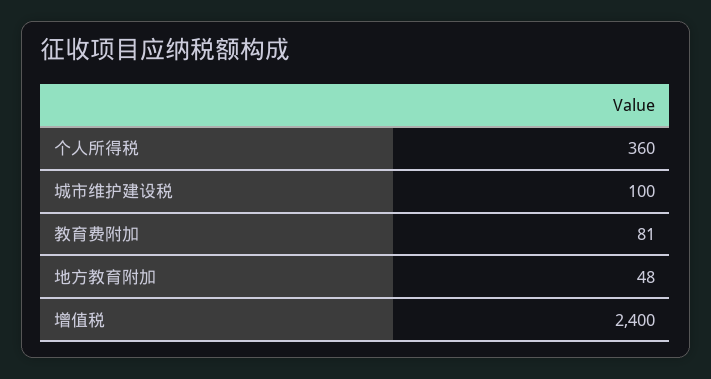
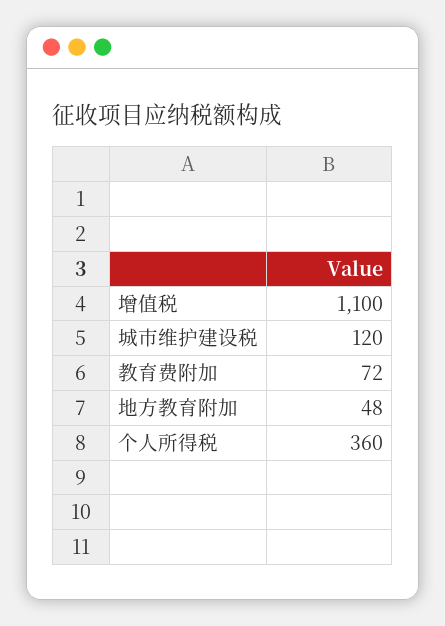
  {
    "个人所得税": 360,
-   "城市维护建设税": 100,
+   "城市维护建设税": 120,
-   "教育费附加": 81,
+   "教育费附加": 72,
    "地方教育附加": 48,
-   "增值税": 2400
+   "增值税": 1100
  }

